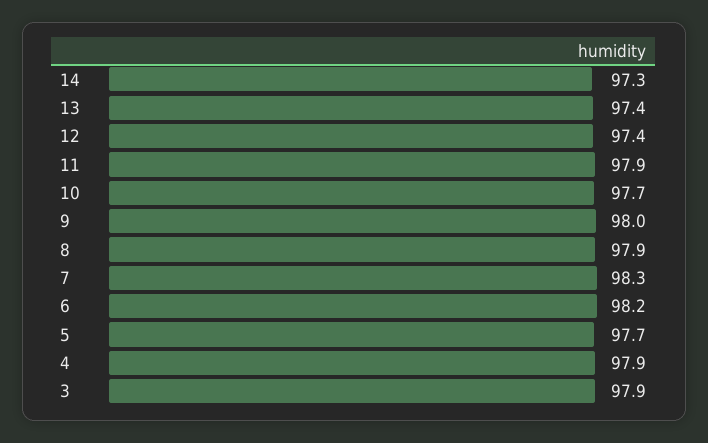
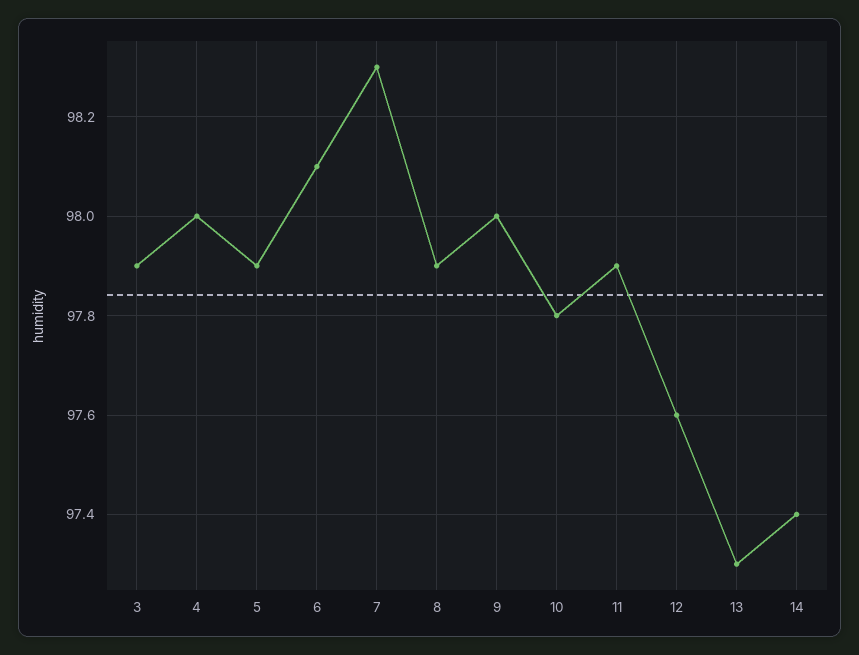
  {
-   "14": 97.3,
+   "14": 97.4,
-   "13": 97.4,
+   "13": 97.3,
-   "12": 97.4,
+   "12": 97.6,
    "11": 97.9,
-   "10": 97.7,
+   "10": 97.8,
    "9": 98,
    "8": 97.9,
    "7": 98.3,
-   "6": 98.2,
+   "6": 98.1,
-   "5": 97.7,
+   "5": 97.9,
-   "4": 97.9,
+   "4": 98,
    "3": 97.9
  }

